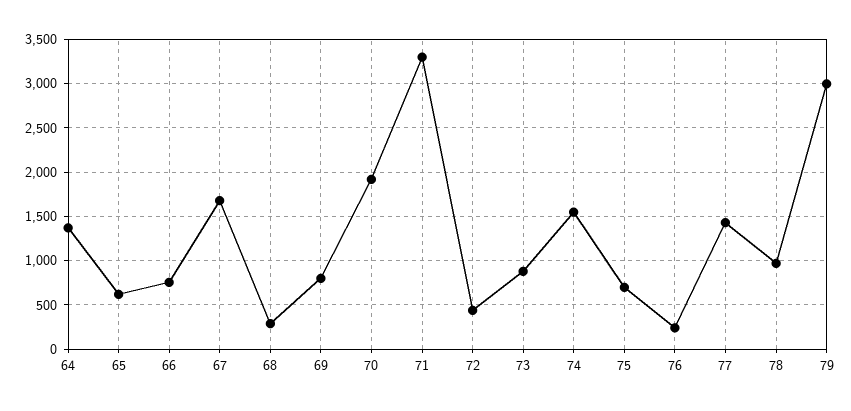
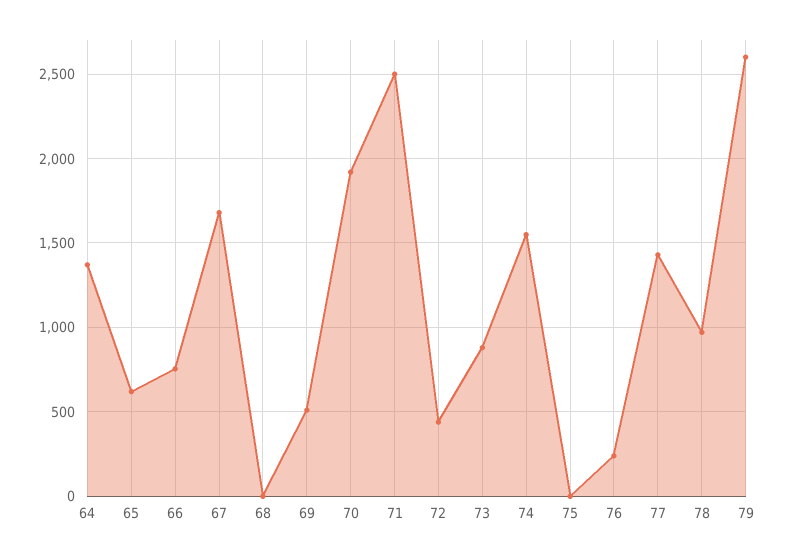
  {
    "64": 1350,
    "65": 600,
    "66": 750,
    "67": 1700,
-   "68": 300,
+   "68": 0,
-   "69": 800,
+   "69": 500,
    "70": 1900,
-   "71": 3300,
+   "71": 2500,
    "72": 450,
    "73": 900,
    "74": 1550,
-   "75": 700,
+   "75": 0,
    "76": 250,
    "77": 1450,
    "78": 950,
-   "79": 3000
+   "79": 2600
  }

